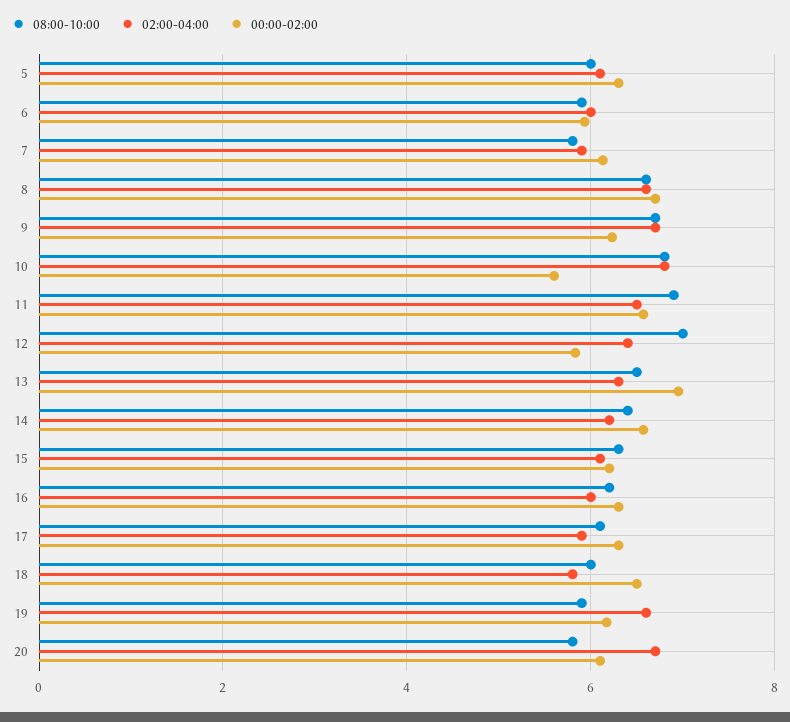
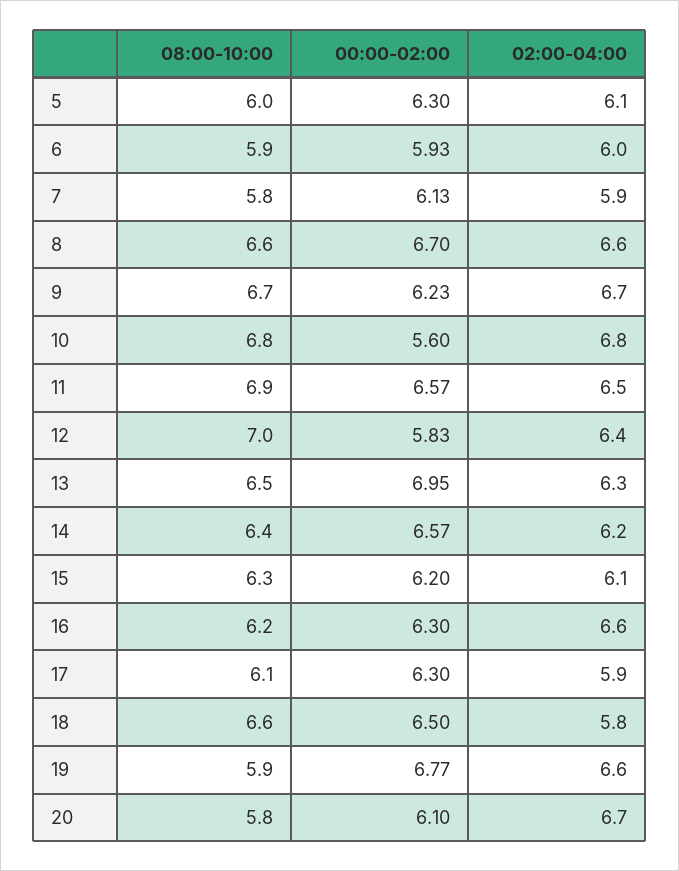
  {
    "08:00-10:00": {
      "5": 6,
      "6": 5.9,
      "7": 5.8,
      "8": 6.6,
      "9": 6.7,
      "10": 6.8,
      "11": 6.9,
      "12": 7,
      "13": 6.5,
      "14": 6.4,
      "15": 6.3,
      "16": 6.2,
      "17": 6.1,
-     "18": 6,
+     "18": 6.6,
      "19": 5.9,
      "20": 5.8
    },
    "02:00-04:00": {
      "5": 6.1,
      "6": 6,
      "7": 5.9,
      "8": 6.6,
      "9": 6.7,
      "10": 6.8,
      "11": 6.5,
      "12": 6.4,
      "13": 6.3,
      "14": 6.2,
      "15": 6.1,
-     "16": 6,
+     "16": 6.6,
      "17": 5.9,
      "18": 5.8,
      "19": 6.6,
      "20": 6.7
    },
    "00:00-02:00": {
      "5": 6.3,
      "6": 5.93,
      "7": 6.13,
      "8": 6.7,
      "9": 6.23,
      "10": 5.6,
      "11": 6.57,
      "12": 5.83,
      "13": 6.95,
      "14": 6.57,
      "15": 6.2,
      "16": 6.3,
      "17": 6.3,
      "18": 6.5,
-     "19": 6.2,
+     "19": 6.77,
      "20": 6.1
    }
  }

